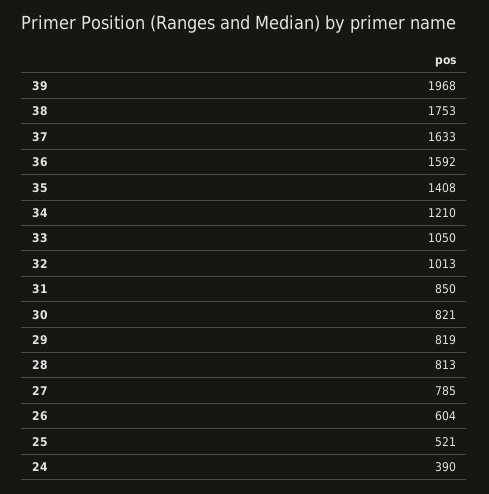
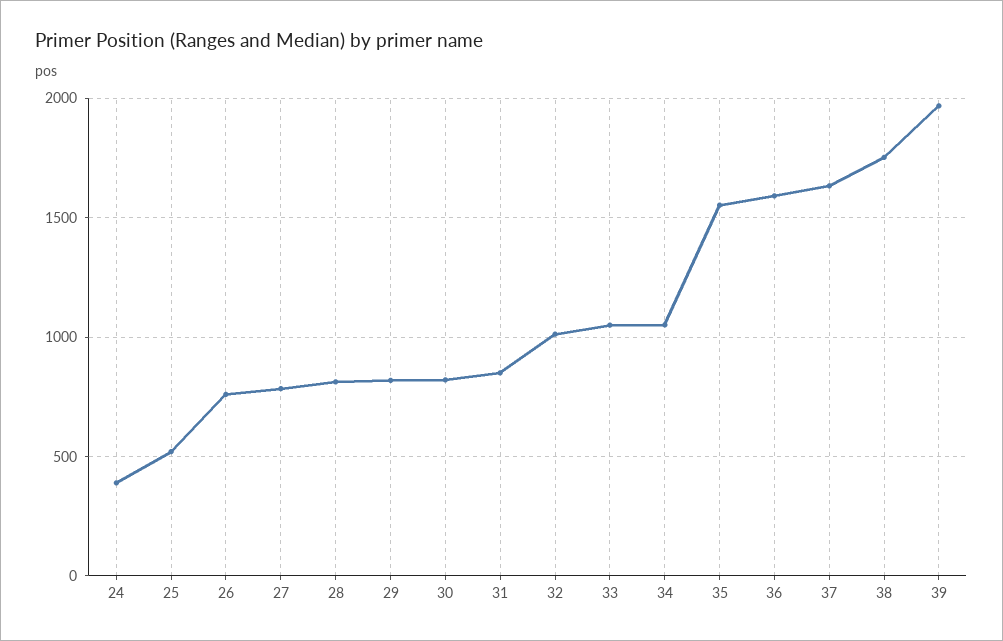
  {
    "39": 1968,
    "38": 1753,
    "37": 1633,
    "36": 1592,
-   "35": 1408,
+   "35": 1550,
-   "34": 1210,
+   "34": 1050,
    "33": 1050,
    "32": 1013,
    "31": 850,
    "30": 821,
    "29": 819,
    "28": 813,
    "27": 785,
-   "26": 604,
+   "26": 750,
    "25": 521,
    "24": 390
  }

